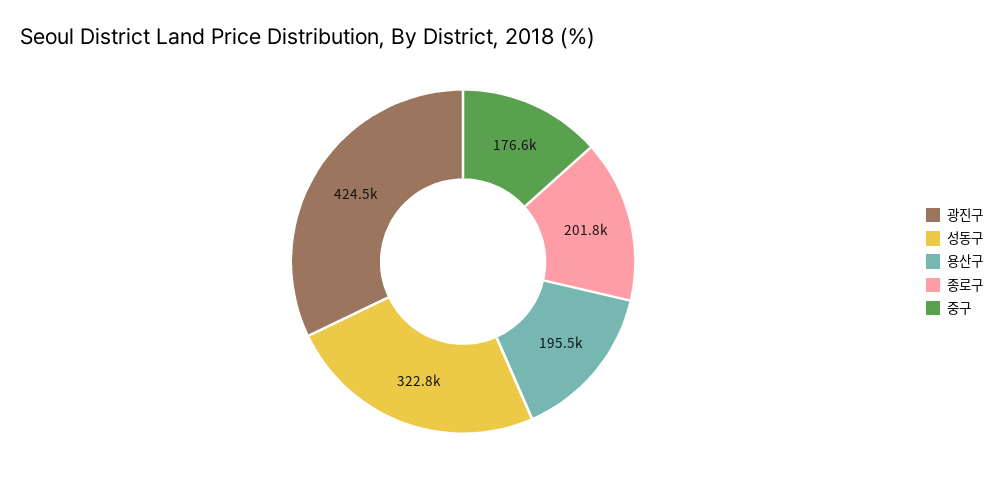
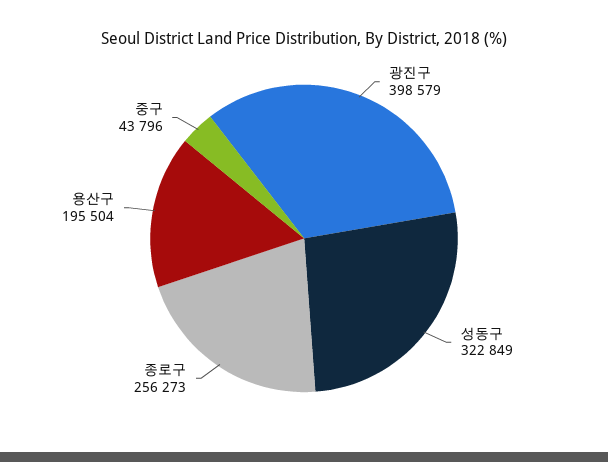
  {
-   "광진구": 424500,
+   "광진구": 398579,
    "성동구": 322849,
    "용산구": 195504,
-   "종로구": 201800,
+   "종로구": 256273,
-   "중구": 176600
+   "중구": 43796
  }

